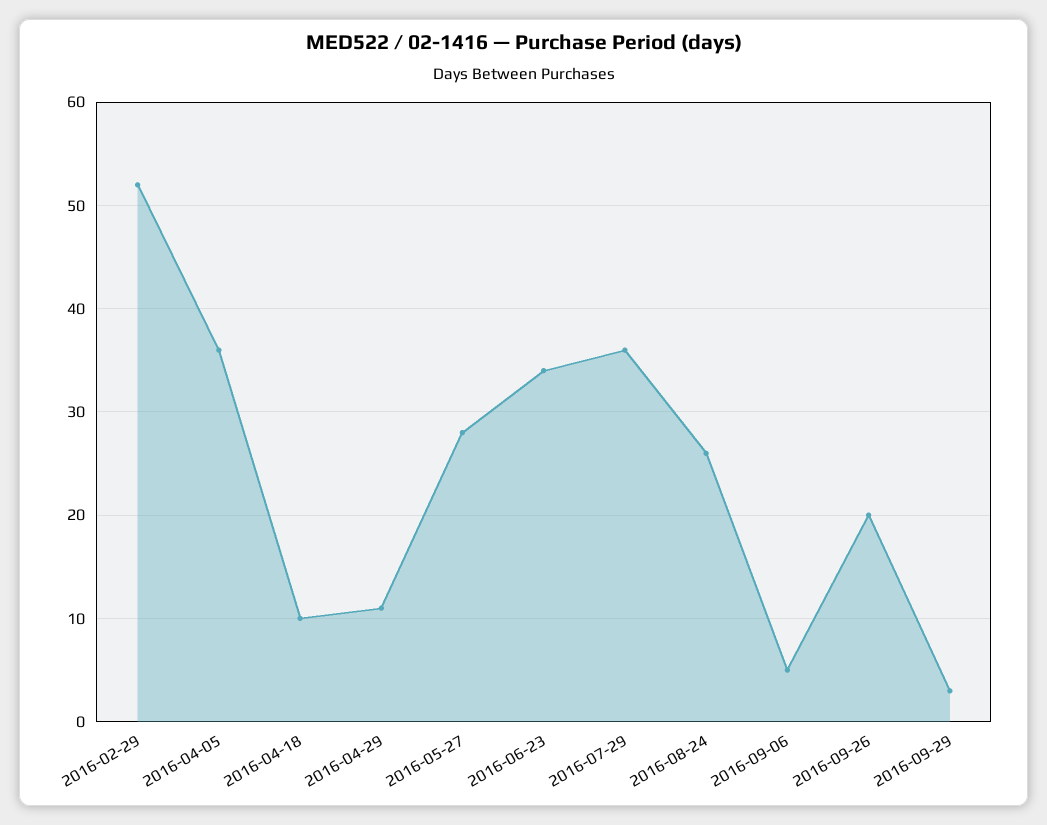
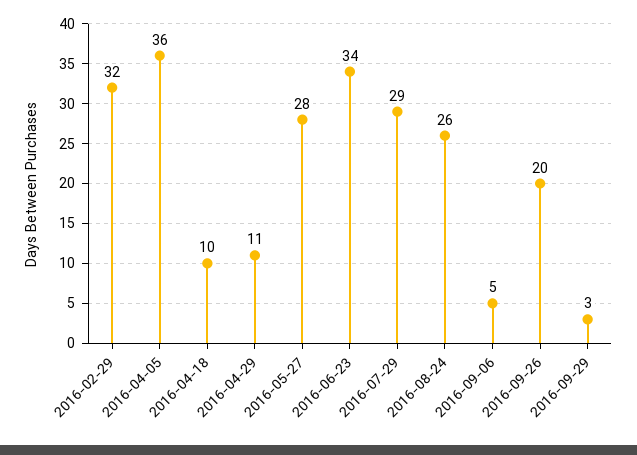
  {
-   "2016-02-29": 52,
+   "2016-02-29": 32,
    "2016-04-05": 36,
    "2016-04-18": 10,
    "2016-04-29": 11,
    "2016-05-27": 28,
    "2016-06-23": 34,
-   "2016-07-29": 36,
+   "2016-07-29": 29,
    "2016-08-24": 26,
    "2016-09-06": 5,
    "2016-09-26": 20,
    "2016-09-29": 3
  }

